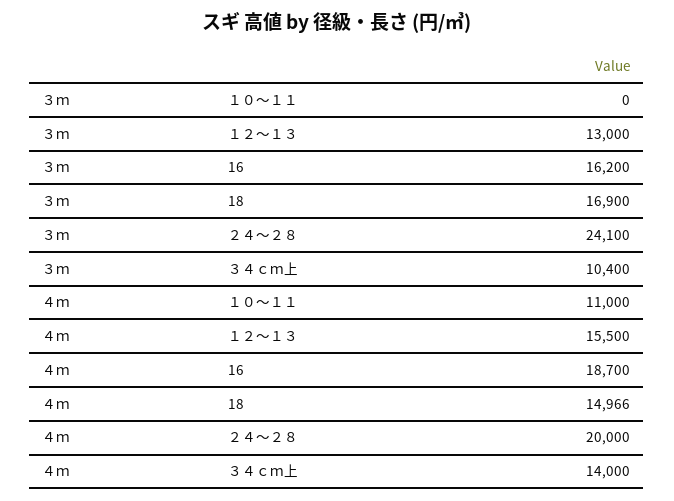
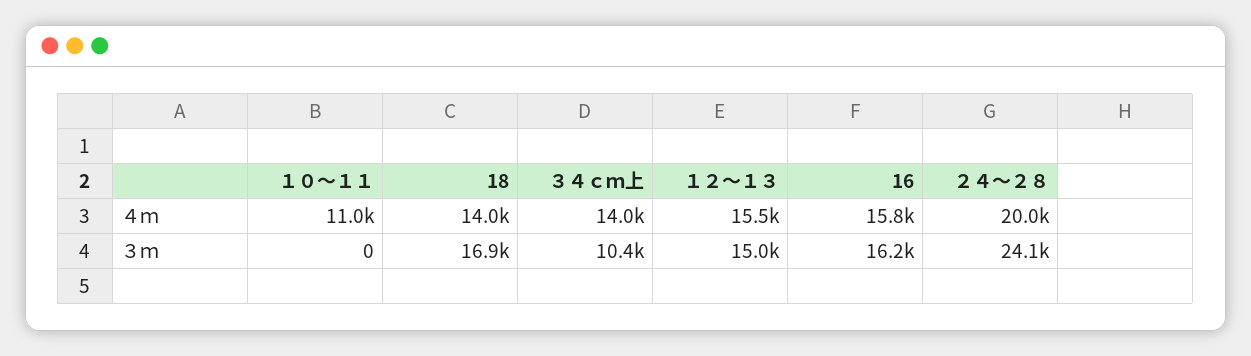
  {
    "３ｍ": {
      "１０～１１": 0,
-     "１２～１３": 13000,
+     "１２～１３": 15000,
      "16": 16200,
      "18": 16900,
      "２４～２８": 24100,
      "３４ｃｍ上": 10400
    },
    "４ｍ": {
      "１０～１１": 11000,
      "１２～１３": 15500,
-     "16": 18700,
+     "16": 15800,
-     "18": 14966,
+     "18": 14000,
      "２４～２８": 20000,
      "３４ｃｍ上": 14000
    }
  }

